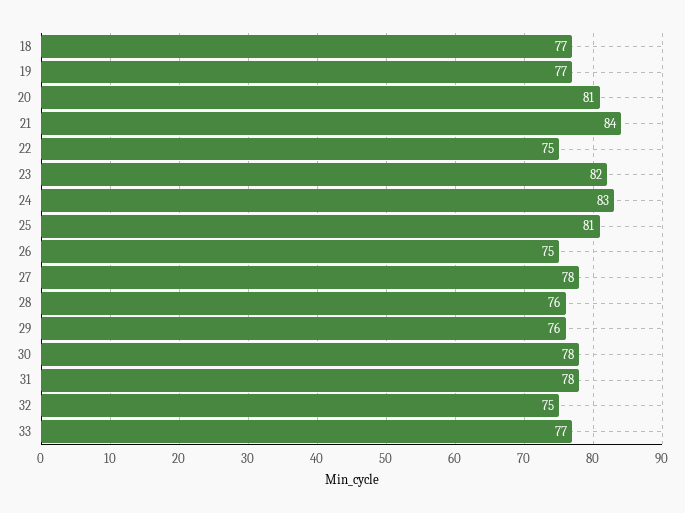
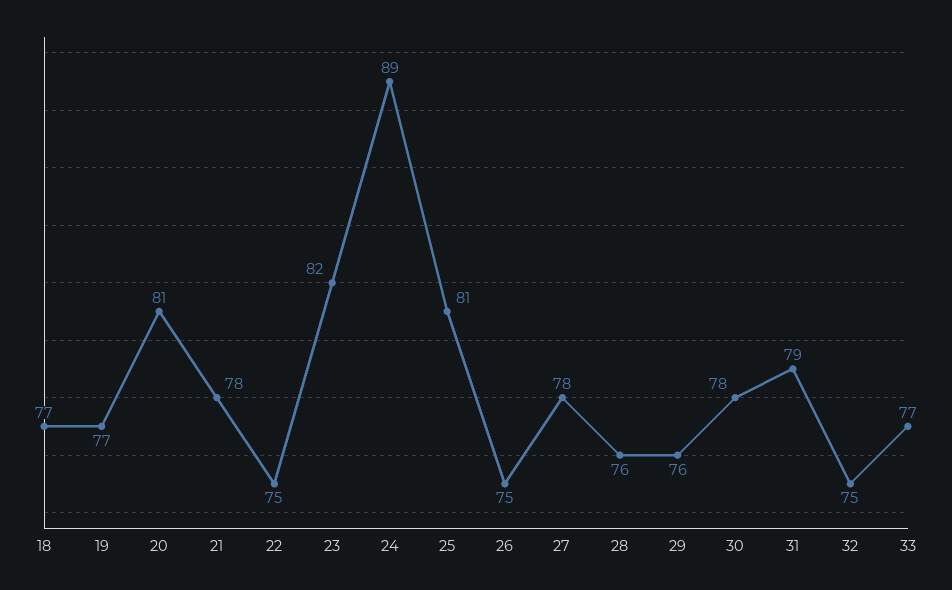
  {
    "18": 77,
    "19": 77,
    "20": 81,
-   "21": 84,
+   "21": 78,
    "22": 75,
    "23": 82,
-   "24": 83,
+   "24": 89,
    "25": 81,
    "26": 75,
    "27": 78,
    "28": 76,
    "29": 76,
    "30": 78,
-   "31": 78,
+   "31": 79,
    "32": 75,
    "33": 77
  }

